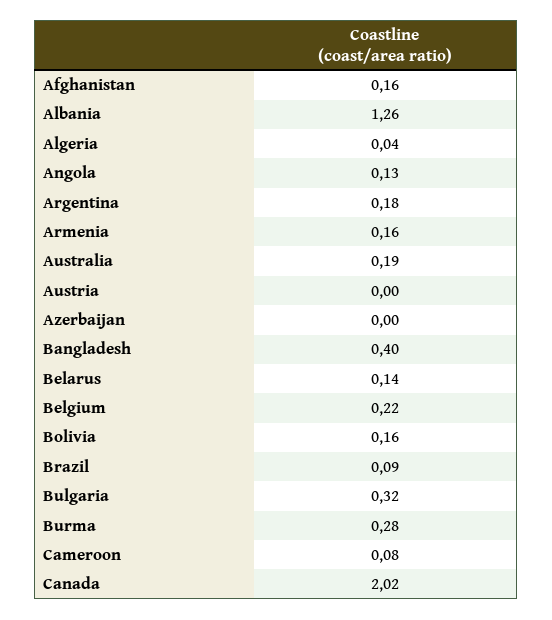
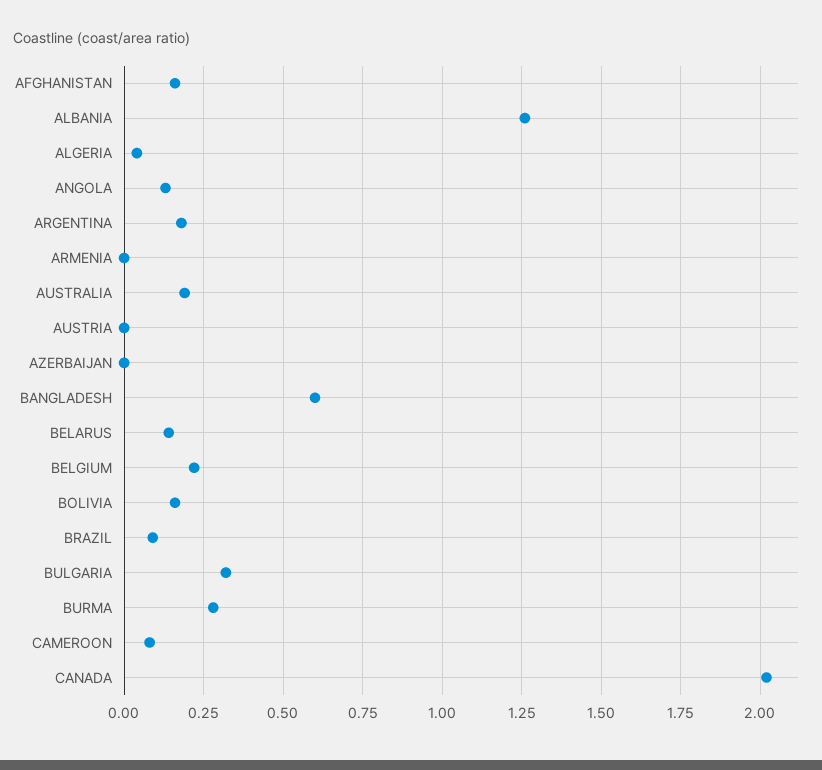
  {
    "Afghanistan": 0.16,
    "Albania": 1.26,
    "Algeria": 0.04,
    "Angola": 0.13,
    "Argentina": 0.18,
-   "Armenia": 0.16,
+   "Armenia": 0,
    "Australia": 0.19,
    "Austria": 0,
    "Azerbaijan": 0,
-   "Bangladesh": 0.4,
+   "Bangladesh": 0.6,
    "Belarus": 0.14,
    "Belgium": 0.22,
    "Bolivia": 0.16,
    "Brazil": 0.09,
    "Bulgaria": 0.32,
    "Burma": 0.28,
    "Cameroon": 0.08,
    "Canada": 2.02
  }

